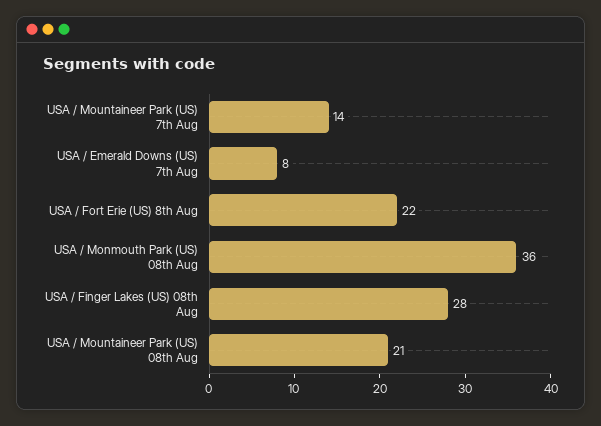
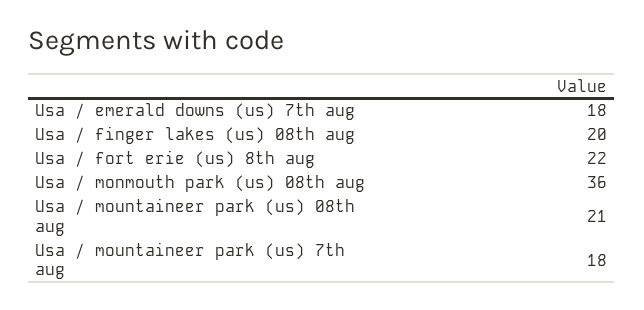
  {
-   "USA / Mountaineer Park (US) 7th Aug": 14,
+   "USA / Mountaineer Park (US) 7th Aug": 18,
-   "USA / Emerald Downs (US) 7th Aug": 8,
+   "USA / Emerald Downs (US) 7th Aug": 18,
    "USA / Fort Erie (US) 8th Aug": 22,
    "USA / Monmouth Park (US) 08th Aug": 36,
-   "USA / Finger Lakes (US) 08th Aug": 28,
+   "USA / Finger Lakes (US) 08th Aug": 20,
    "USA / Mountaineer Park (US) 08th Aug": 21
  }

